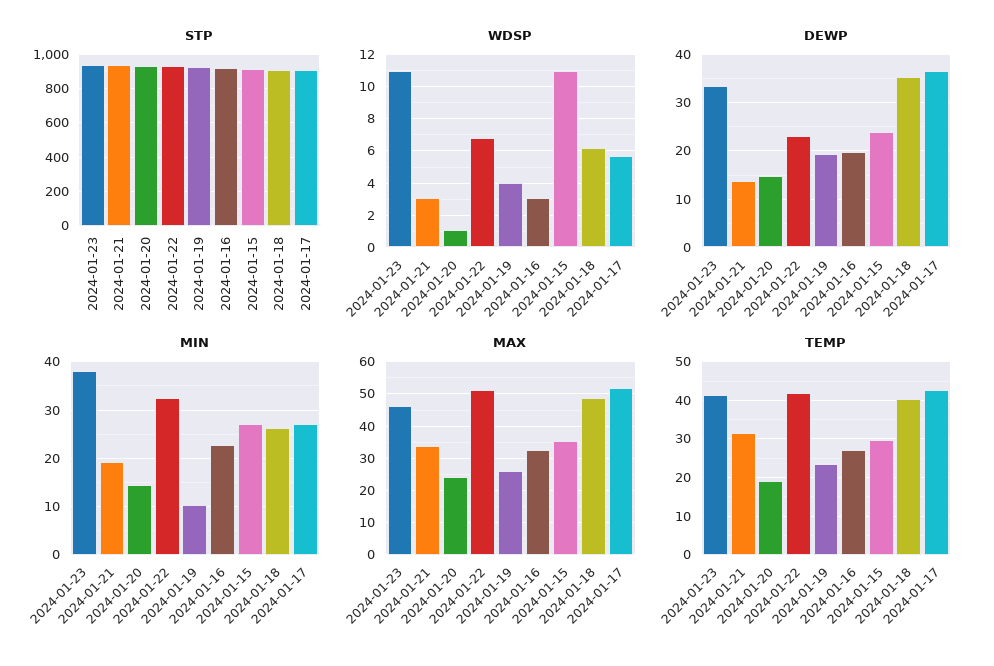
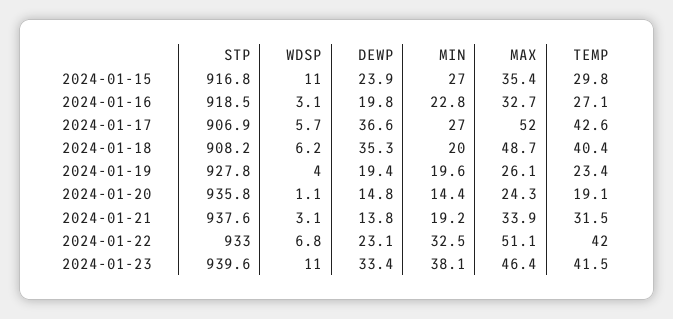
  {
    "STP": {
      "2024-01-23": 939.6,
      "2024-01-21": 937.6,
      "2024-01-20": 935.8,
      "2024-01-22": 933,
      "2024-01-19": 927.8,
      "2024-01-16": 918.5,
      "2024-01-15": 916.8,
      "2024-01-18": 908.2,
      "2024-01-17": 906.9
    },
    "WDSP": {
      "2024-01-23": 11,
      "2024-01-21": 3.1,
      "2024-01-20": 1.1,
      "2024-01-22": 6.8,
      "2024-01-19": 4,
      "2024-01-16": 3.1,
      "2024-01-15": 11,
      "2024-01-18": 6.2,
      "2024-01-17": 5.7
    },
    "DEWP": {
      "2024-01-23": 33.4,
      "2024-01-21": 13.8,
      "2024-01-20": 14.8,
      "2024-01-22": 23.1,
      "2024-01-19": 19.4,
      "2024-01-16": 19.8,
      "2024-01-15": 23.9,
      "2024-01-18": 35.3,
      "2024-01-17": 36.6
    },
    "MIN": {
      "2024-01-23": 38.1,
      "2024-01-21": 19.2,
      "2024-01-20": 14.4,
      "2024-01-22": 32.5,
-     "2024-01-19": 10,
+     "2024-01-19": 19.6,
      "2024-01-16": 22.8,
      "2024-01-15": 27,
-     "2024-01-18": 26,
+     "2024-01-18": 20,
      "2024-01-17": 27
    },
    "MAX": {
      "2024-01-23": 46.4,
      "2024-01-21": 33.9,
      "2024-01-20": 24.3,
      "2024-01-22": 51.1,
      "2024-01-19": 26.1,
      "2024-01-16": 32.7,
      "2024-01-15": 35.4,
      "2024-01-18": 48.7,
      "2024-01-17": 52
    },
    "TEMP": {
      "2024-01-23": 41.5,
      "2024-01-21": 31.5,
      "2024-01-20": 19.1,
      "2024-01-22": 42,
      "2024-01-19": 23.4,
      "2024-01-16": 27.1,
      "2024-01-15": 29.8,
      "2024-01-18": 40.4,
      "2024-01-17": 42.6
    }
  }

